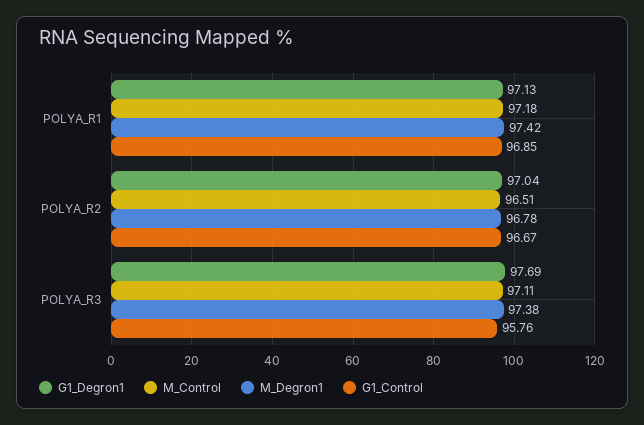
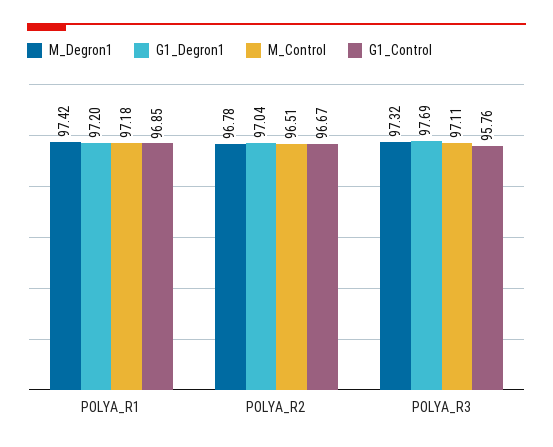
  {
    "G1_Degron1": {
-     "POLYA_R1": 97.13,
+     "POLYA_R1": 97.2,
      "POLYA_R2": 97.04,
      "POLYA_R3": 97.69
    },
    "M_Control": {
      "POLYA_R1": 97.18,
      "POLYA_R2": 96.51,
      "POLYA_R3": 97.11
    },
    "M_Degron1": {
      "POLYA_R1": 97.42,
      "POLYA_R2": 96.78,
-     "POLYA_R3": 97.38
+     "POLYA_R3": 97.32
    },
    "G1_Control": {
      "POLYA_R1": 96.85,
      "POLYA_R2": 96.67,
      "POLYA_R3": 95.76
    }
  }

